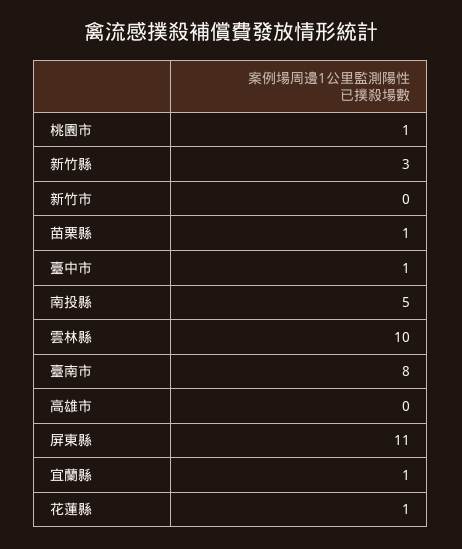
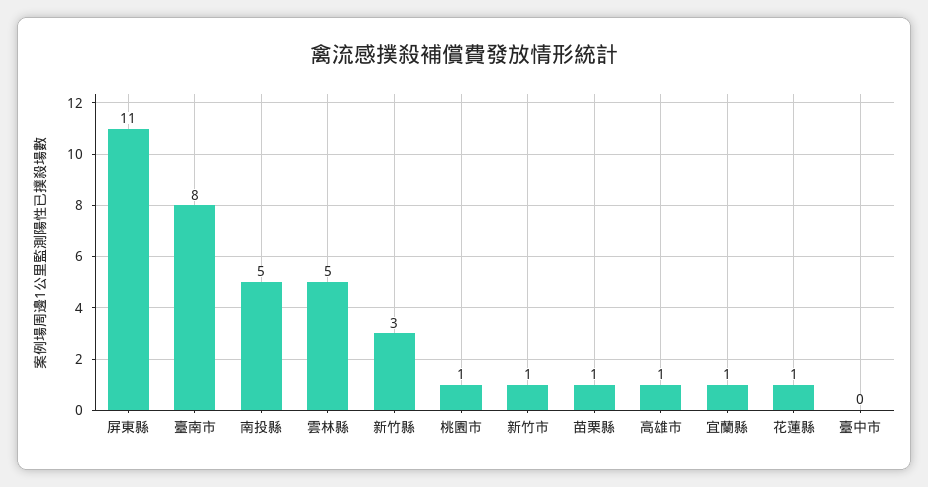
  {
    "桃園市": 1,
    "新竹縣": 3,
-   "新竹市": 0,
+   "新竹市": 1,
    "苗栗縣": 1,
-   "臺中市": 1,
+   "臺中市": 0,
    "南投縣": 5,
-   "雲林縣": 10,
+   "雲林縣": 5,
    "臺南市": 8,
-   "高雄市": 0,
+   "高雄市": 1,
    "屏東縣": 11,
    "宜蘭縣": 1,
    "花蓮縣": 1
  }

